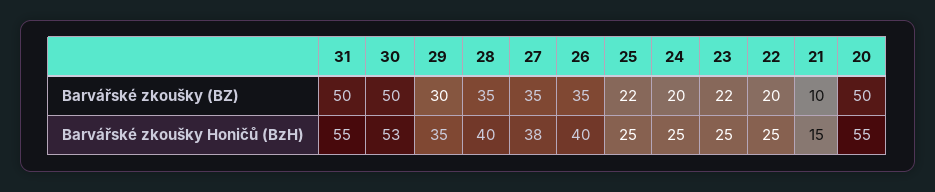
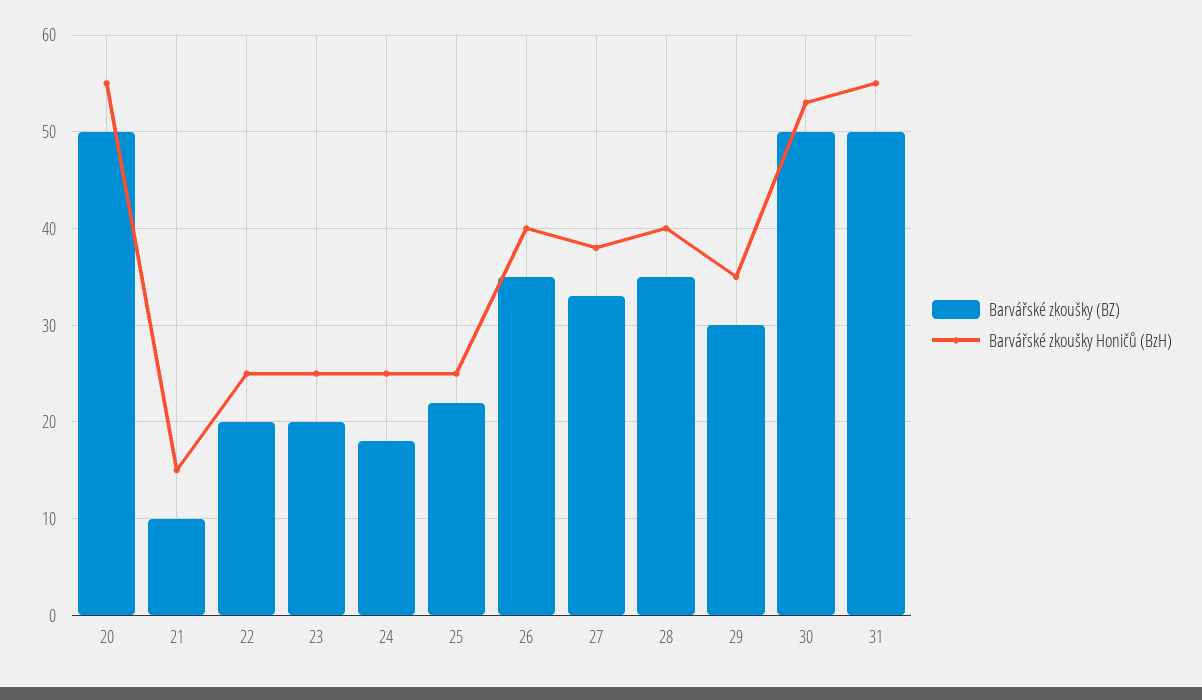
  {
    "Barvářské zkoušky (BZ)": {
      "31": 50,
      "30": 50,
      "29": 30,
      "28": 35,
-     "27": 35,
+     "27": 33,
      "26": 35,
      "25": 22,
-     "24": 20,
+     "24": 18,
-     "23": 22,
+     "23": 20,
      "22": 20,
      "21": 10,
      "20": 50
    },
    "Barvářské zkoušky Honičů (BzH)": {
      "31": 55,
      "30": 53,
      "29": 35,
      "28": 40,
      "27": 38,
      "26": 40,
      "25": 25,
      "24": 25,
      "23": 25,
      "22": 25,
      "21": 15,
      "20": 55
    }
  }

